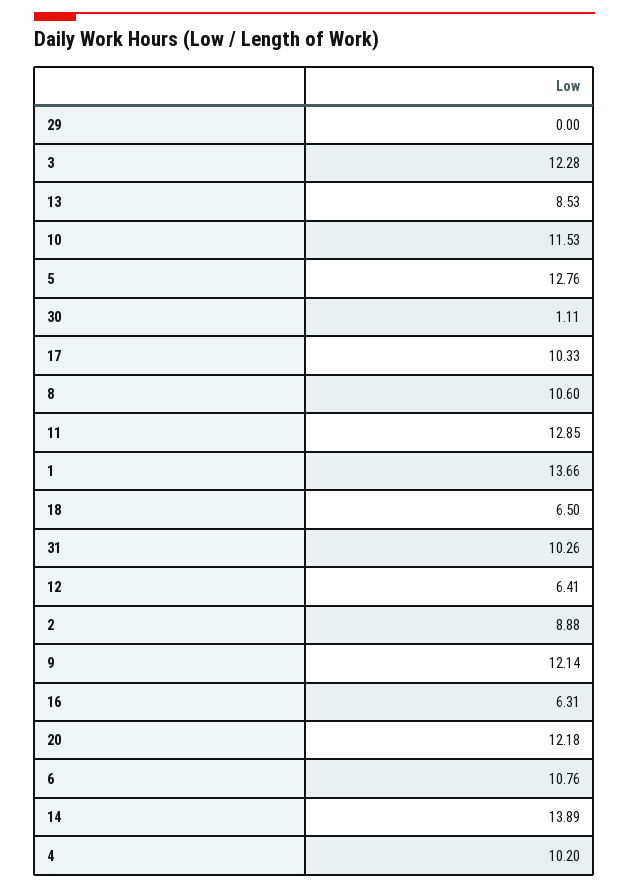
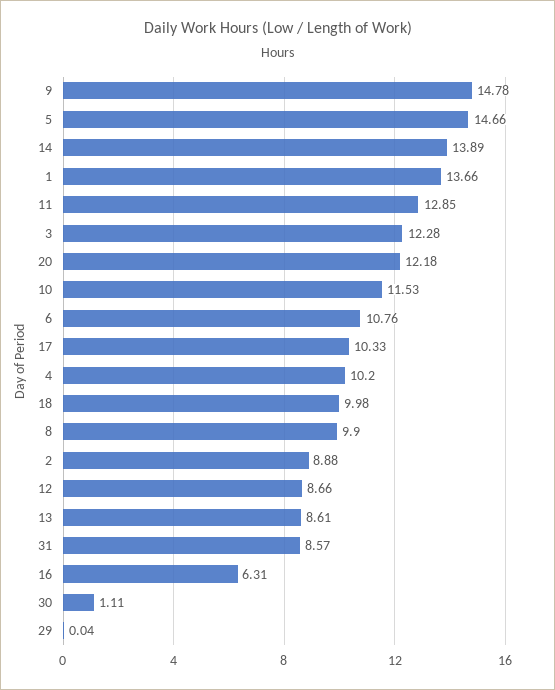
  {
-   "29": 0,
+   "29": 0.04,
    "3": 12.28,
-   "13": 8.53,
+   "13": 8.61,
    "10": 11.53,
-   "5": 12.76,
+   "5": 14.66,
    "30": 1.11,
    "17": 10.33,
-   "8": 10.6,
+   "8": 9.9,
    "11": 12.85,
    "1": 13.66,
-   "18": 6.5,
+   "18": 9.98,
-   "31": 10.26,
+   "31": 8.57,
-   "12": 6.41,
+   "12": 8.66,
    "2": 8.88,
-   "9": 12.14,
+   "9": 14.78,
    "16": 6.31,
    "20": 12.18,
    "6": 10.76,
    "14": 13.89,
    "4": 10.2
  }

